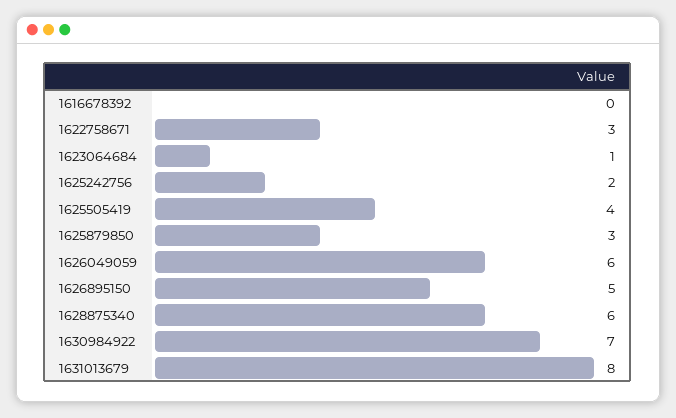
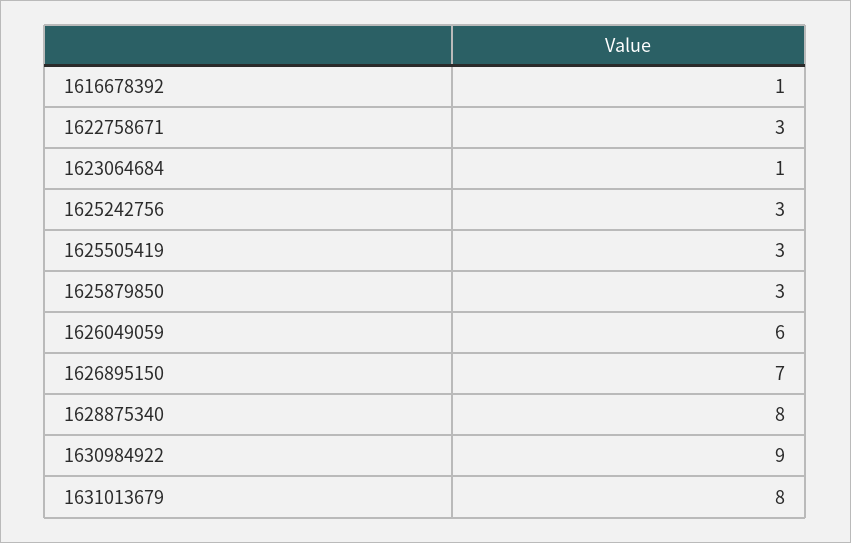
  {
-   "1616678392": 0,
+   "1616678392": 1,
    "1622758671": 3,
    "1623064684": 1,
-   "1625242756": 2,
+   "1625242756": 3,
-   "1625505419": 4,
+   "1625505419": 3,
    "1625879850": 3,
    "1626049059": 6,
-   "1626895150": 5,
+   "1626895150": 7,
-   "1628875340": 6,
+   "1628875340": 8,
-   "1630984922": 7,
+   "1630984922": 9,
    "1631013679": 8
  }

